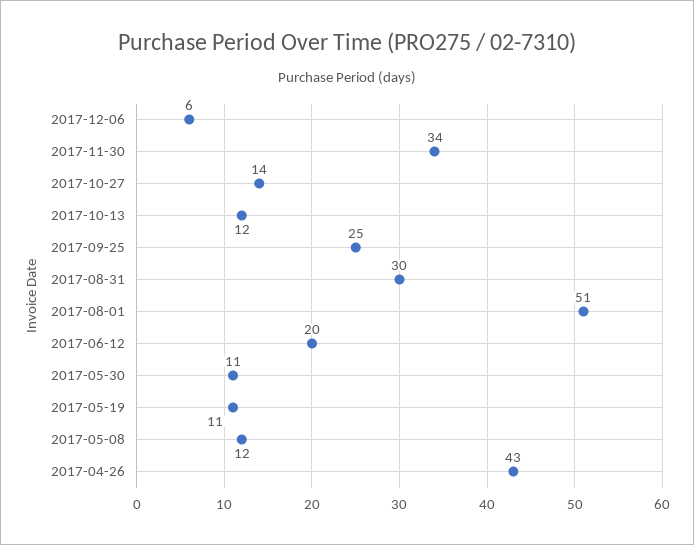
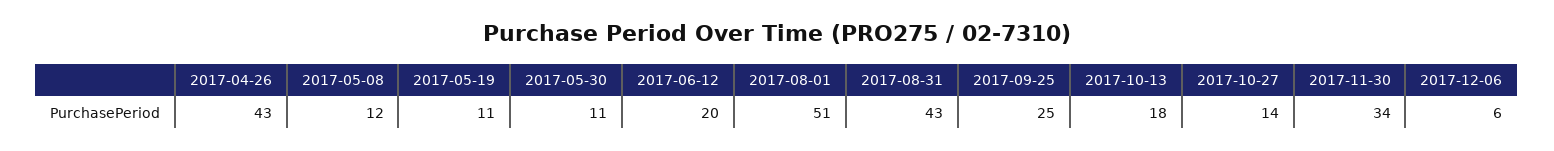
  {
    "2017-12-06": 6,
    "2017-11-30": 34,
    "2017-10-27": 14,
-   "2017-10-13": 12,
+   "2017-10-13": 18,
    "2017-09-25": 25,
-   "2017-08-31": 30,
+   "2017-08-31": 43,
    "2017-08-01": 51,
    "2017-06-12": 20,
    "2017-05-30": 11,
    "2017-05-19": 11,
    "2017-05-08": 12,
    "2017-04-26": 43
  }

